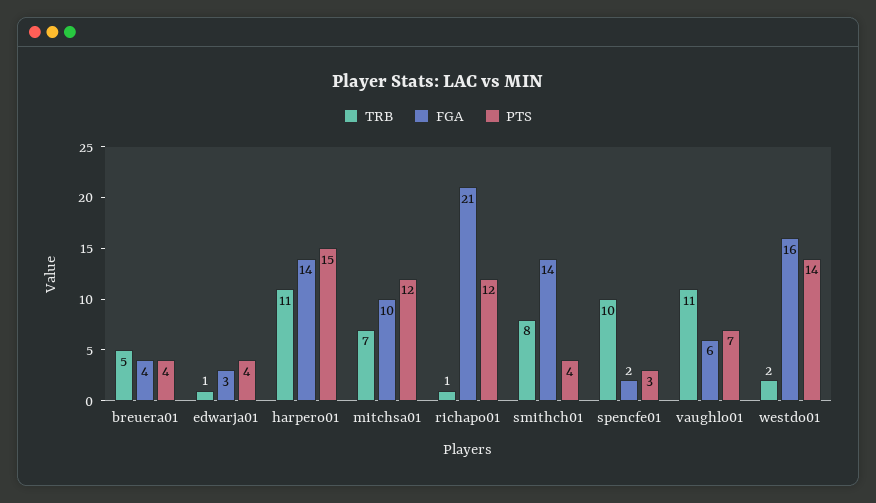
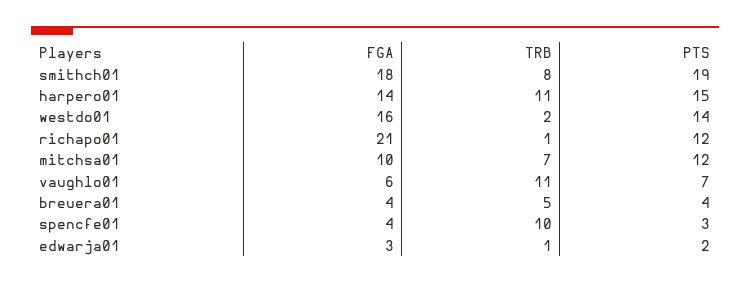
  {
    "TRB": {
      "breuera01": 5,
      "edwarja01": 1,
      "harpero01": 11,
      "mitchsa01": 7,
      "richapo01": 1,
      "smithch01": 8,
      "spencfe01": 10,
      "vaughlo01": 11,
      "westdo01": 2
    },
    "FGA": {
      "breuera01": 4,
      "edwarja01": 3,
      "harpero01": 14,
      "mitchsa01": 10,
      "richapo01": 21,
-     "smithch01": 14,
+     "smithch01": 18,
-     "spencfe01": 2,
+     "spencfe01": 4,
      "vaughlo01": 6,
      "westdo01": 16
    },
    "PTS": {
      "breuera01": 4,
-     "edwarja01": 4,
+     "edwarja01": 2,
      "harpero01": 15,
      "mitchsa01": 12,
      "richapo01": 12,
-     "smithch01": 4,
+     "smithch01": 19,
      "spencfe01": 3,
      "vaughlo01": 7,
      "westdo01": 14
    }
  }

